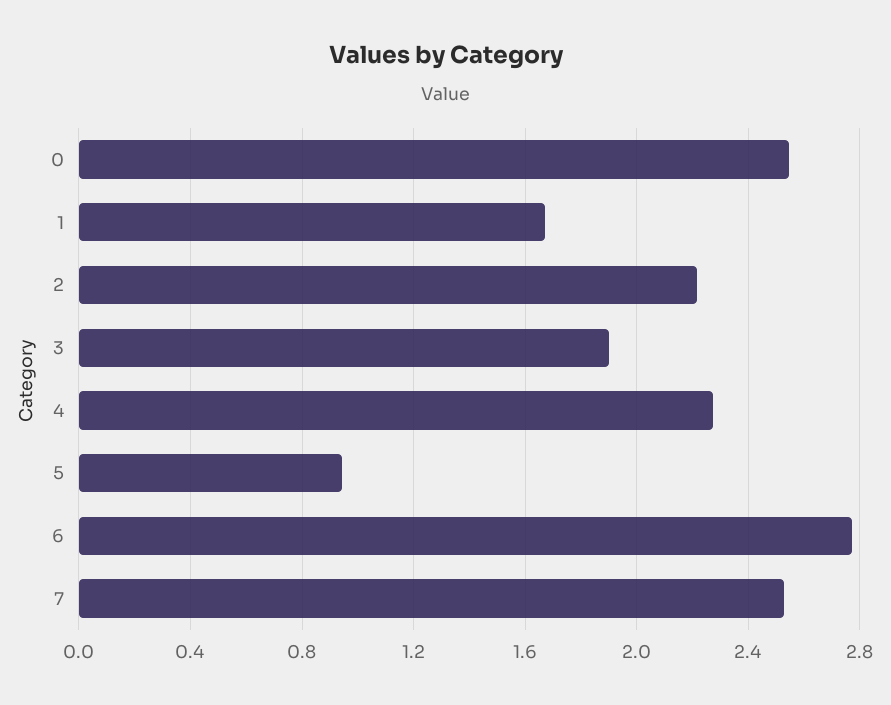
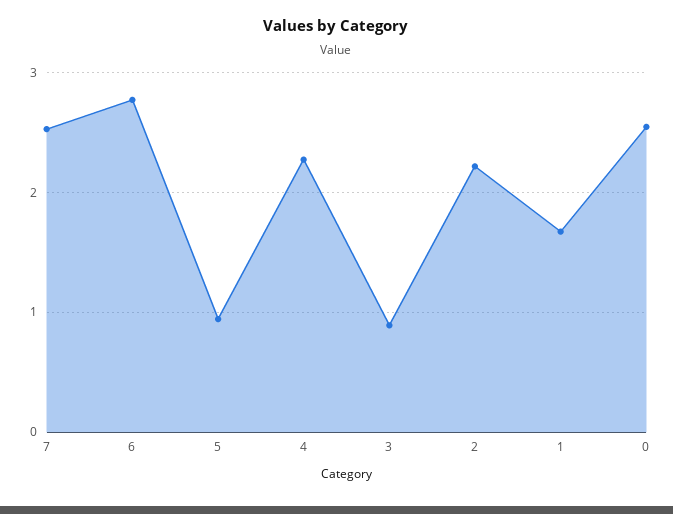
  {
    "0": 2.55,
    "1": 1.65,
    "2": 2.2,
-   "3": 1.9,
+   "3": 0.9,
    "4": 2.25,
    "5": 0.95,
    "6": 2.75,
    "7": 2.55
  }

